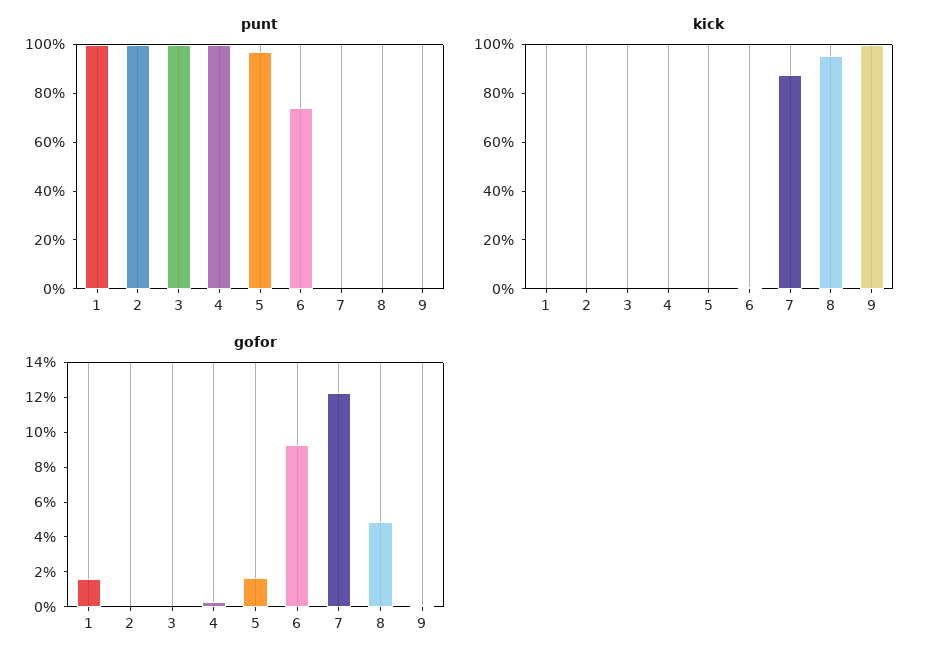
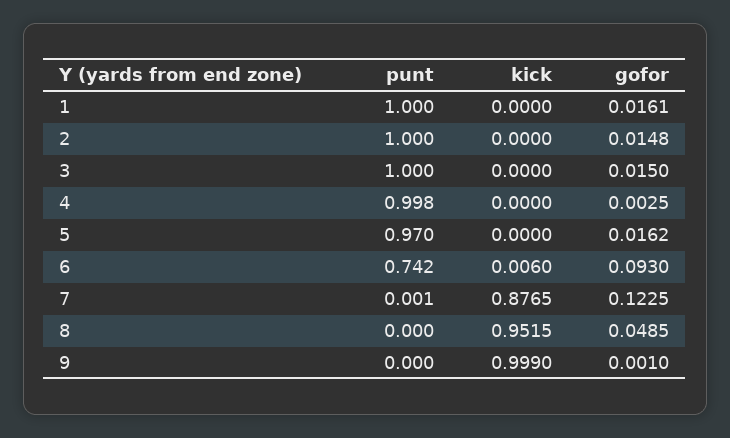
  {
    "punt": {
      "1": 1,
      "2": 1,
      "3": 1,
      "4": 0.998,
      "5": 0.97,
      "6": 0.742,
      "7": 0.001,
      "8": 0,
      "9": 0
    },
    "kick": {
      "1": 0,
      "2": 0,
      "3": 0,
      "4": 0,
      "5": 0,
      "6": 0.006,
      "7": 0.8765,
      "8": 0.9515,
      "9": 0.999
    },
    "gofor": {
      "1": 0.0161,
-     "2": 0,
+     "2": 0.0148,
-     "3": 0,
+     "3": 0.015,
      "4": 0.0025,
      "5": 0.0162,
      "6": 0.093,
      "7": 0.1225,
      "8": 0.0485,
      "9": 0.001
    }
  }

